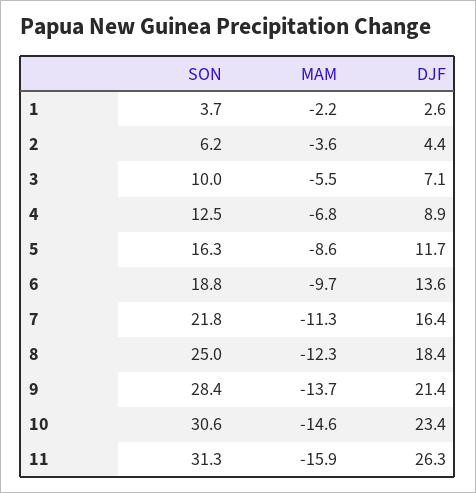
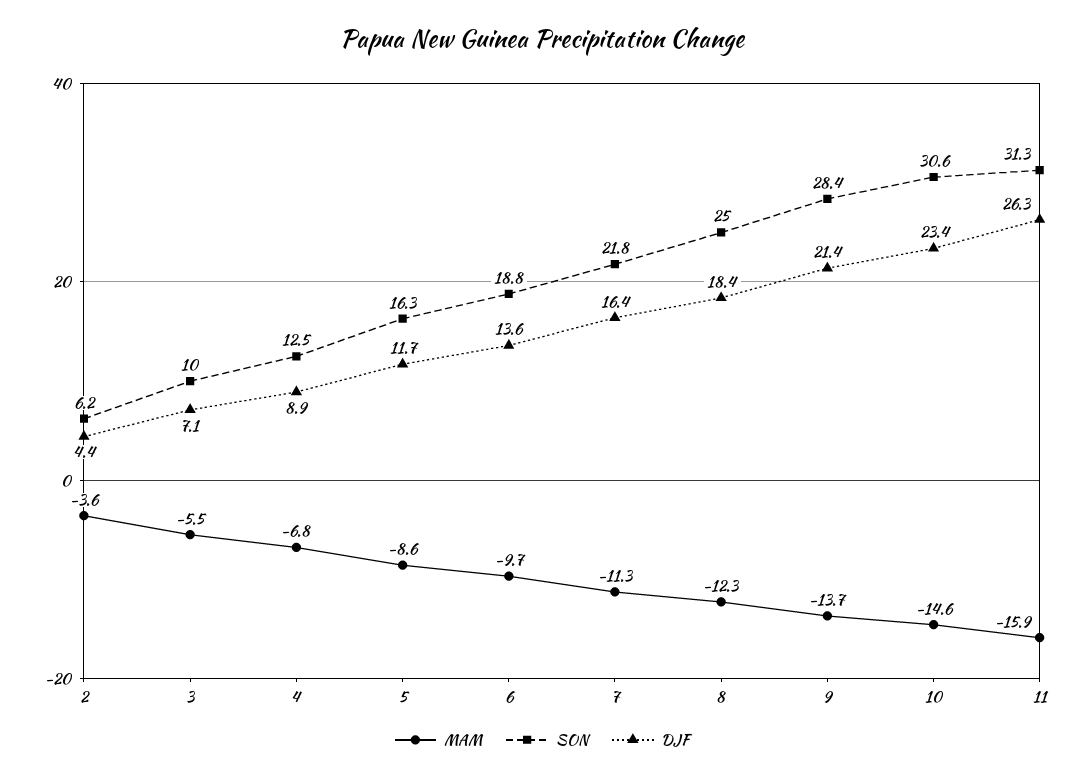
  {
    "SON": {
-     "1": 3.7,
      "2": 6.2,
      "3": 10,
      "4": 12.5,
      "5": 16.3,
      "6": 18.8,
      "7": 21.8,
      "8": 25,
      "9": 28.4,
      "10": 30.6,
      "11": 31.3
    },
    "MAM": {
-     "1": -2.2,
      "2": -3.6,
      "3": -5.5,
      "4": -6.8,
      "5": -8.6,
      "6": -9.7,
      "7": -11.3,
      "8": -12.3,
      "9": -13.7,
      "10": -14.6,
      "11": -15.9
    },
    "DJF": {
-     "1": 2.6,
      "2": 4.4,
      "3": 7.1,
      "4": 8.9,
      "5": 11.7,
      "6": 13.6,
      "7": 16.4,
      "8": 18.4,
      "9": 21.4,
      "10": 23.4,
      "11": 26.3
    }
  }

